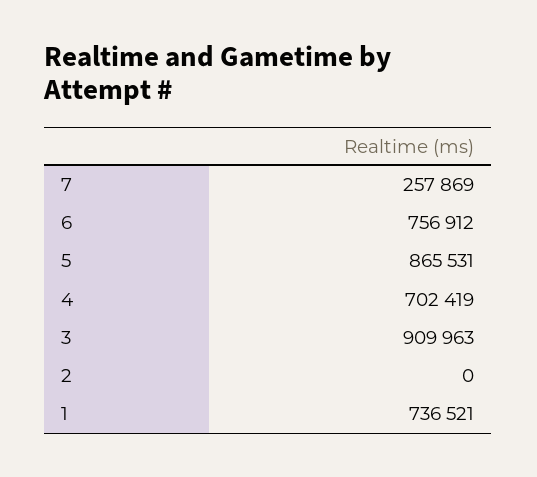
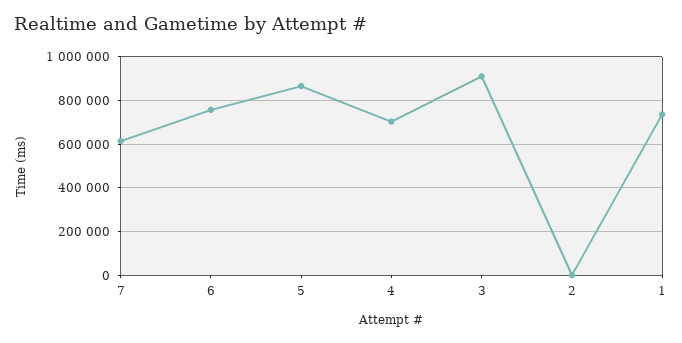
  {
-   "7": 257869,
+   "7": 600000,
    "6": 756912,
    "5": 865531,
    "4": 702419,
    "3": 909963,
    "2": 0,
    "1": 736521
  }

